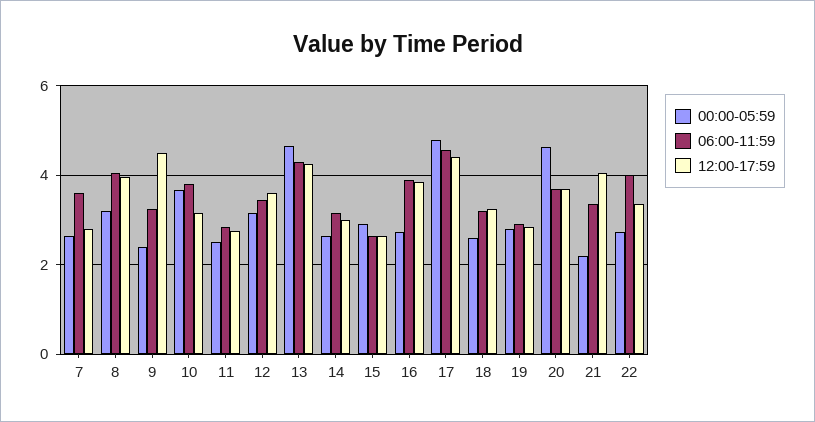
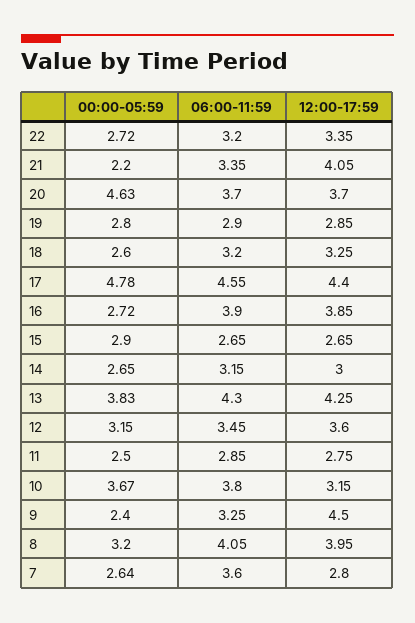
  {
    "00:00-05:59": {
      "7": 2.64,
      "8": 3.2,
      "9": 2.4,
      "10": 3.67,
      "11": 2.5,
      "12": 3.15,
-     "13": 4.6,
+     "13": 3.83,
      "14": 2.65,
      "15": 2.9,
      "16": 2.72,
      "17": 4.78,
      "18": 2.6,
      "19": 2.8,
      "20": 4.63,
      "21": 2.2,
      "22": 2.72
    },
    "06:00-11:59": {
      "7": 3.6,
      "8": 4.05,
      "9": 3.25,
      "10": 3.8,
      "11": 2.85,
      "12": 3.45,
      "13": 4.3,
      "14": 3.15,
      "15": 2.65,
      "16": 3.9,
      "17": 4.55,
      "18": 3.2,
      "19": 2.9,
      "20": 3.7,
      "21": 3.35,
-     "22": 4
+     "22": 3.2
    },
    "12:00-17:59": {
      "7": 2.8,
      "8": 3.95,
      "9": 4.5,
      "10": 3.15,
      "11": 2.75,
      "12": 3.6,
      "13": 4.25,
      "14": 3,
      "15": 2.65,
      "16": 3.85,
      "17": 4.4,
      "18": 3.25,
      "19": 2.85,
      "20": 3.7,
      "21": 4.05,
      "22": 3.35
    }
  }

